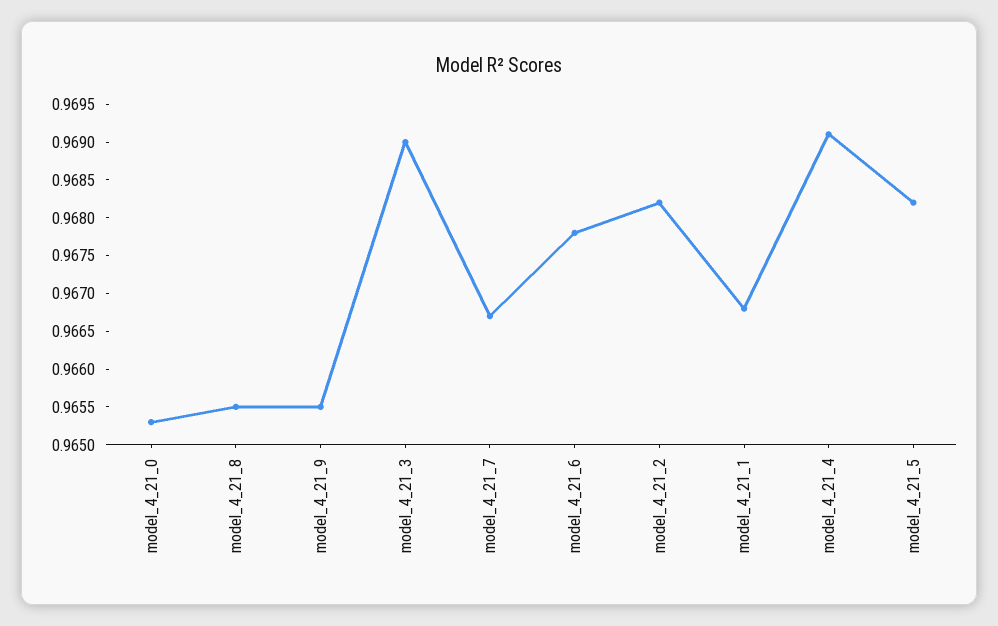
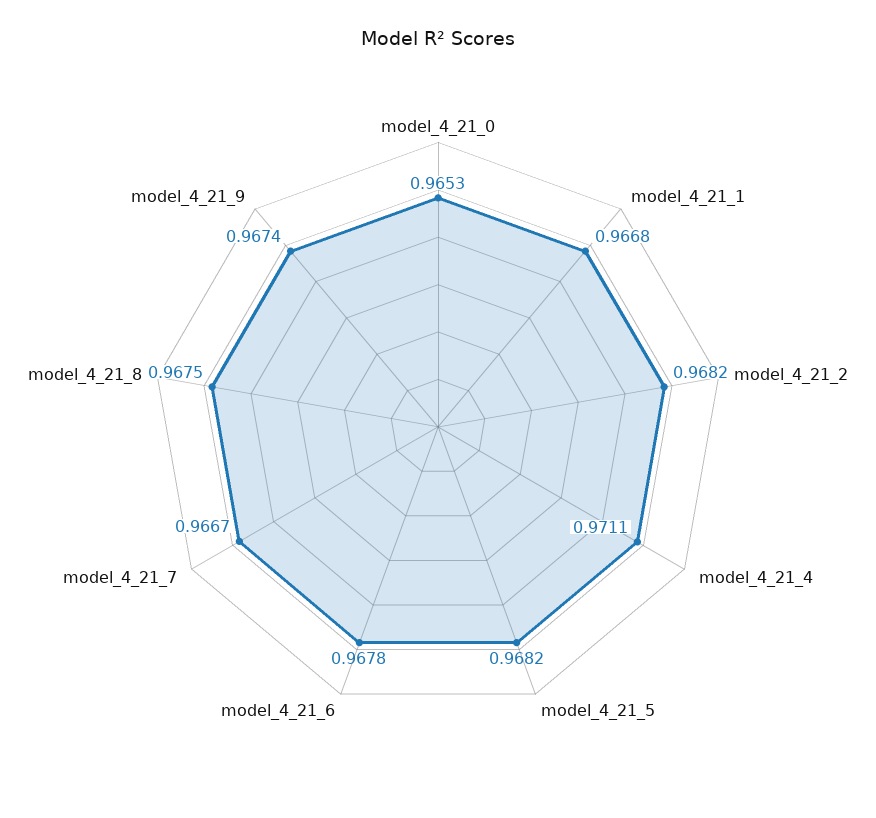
  {
    "model_4_21_0": 0.9653,
-   "model_4_21_8": 0.9655,
+   "model_4_21_8": 0.9675,
-   "model_4_21_9": 0.9655,
+   "model_4_21_9": 0.9674,
-   "model_4_21_3": 0.969,
    "model_4_21_7": 0.9667,
    "model_4_21_6": 0.9678,
    "model_4_21_2": 0.9682,
    "model_4_21_1": 0.9668,
-   "model_4_21_4": 0.969,
+   "model_4_21_4": 0.9711,
    "model_4_21_5": 0.9682
  }

